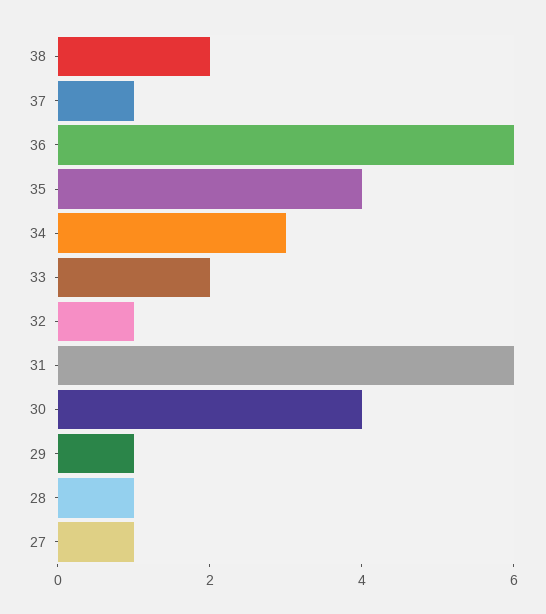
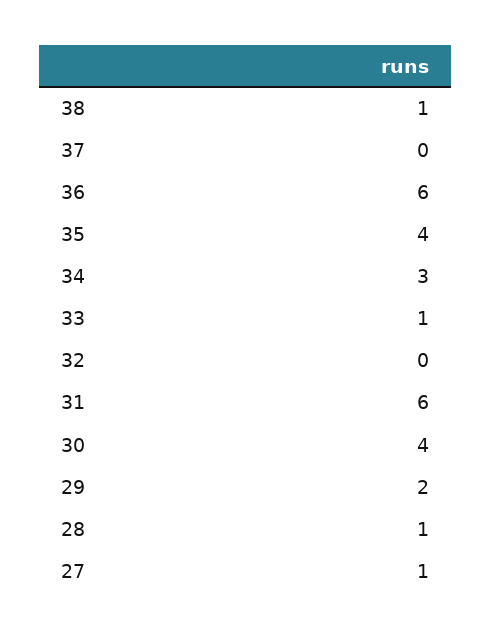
  {
-   "38": 2,
+   "38": 1,
-   "37": 1,
+   "37": 0,
    "36": 6,
    "35": 4,
    "34": 3,
-   "33": 2,
+   "33": 1,
-   "32": 1,
+   "32": 0,
    "31": 6,
    "30": 4,
-   "29": 1,
+   "29": 2,
    "28": 1,
    "27": 1
  }

